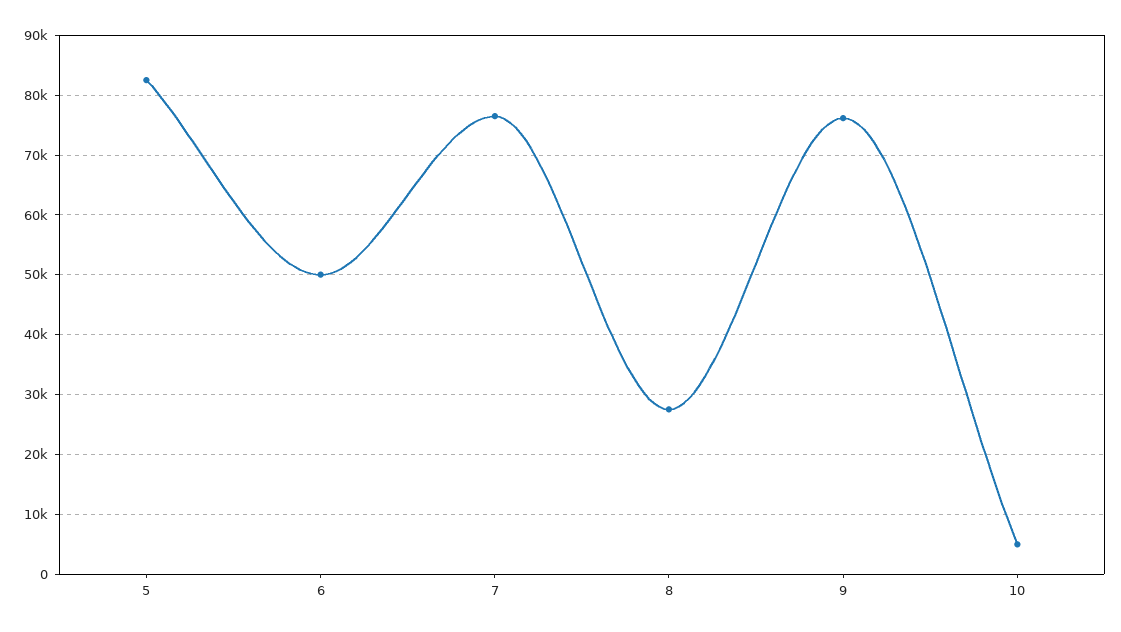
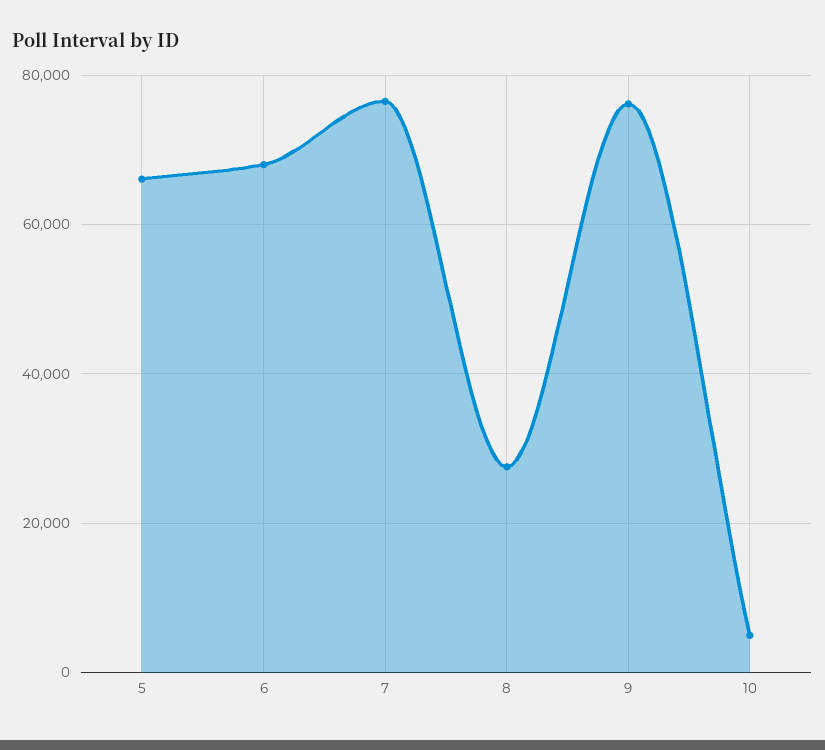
  {
-   "5": 82000,
+   "5": 66000,
-   "6": 50000,
+   "6": 68000,
    "7": 76000,
    "8": 28000,
    "9": 76000,
    "10": 4000
  }

